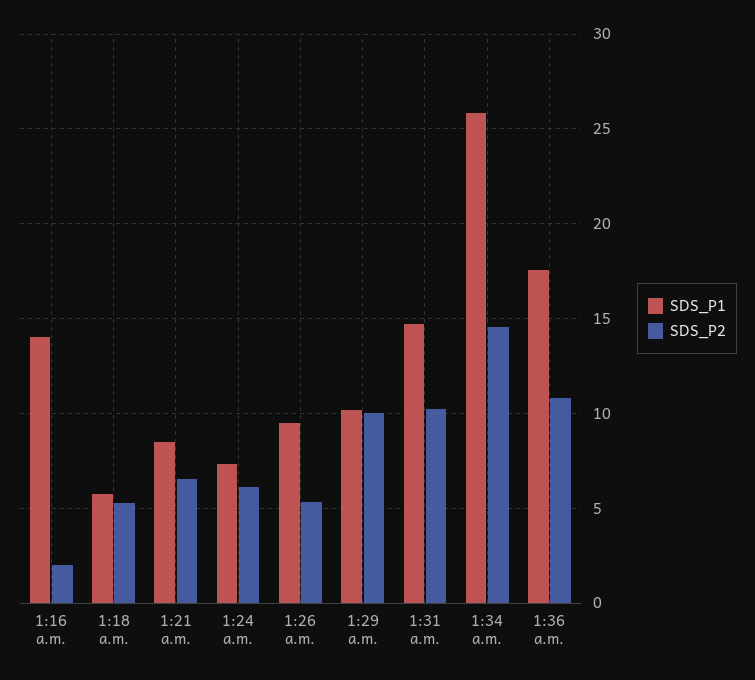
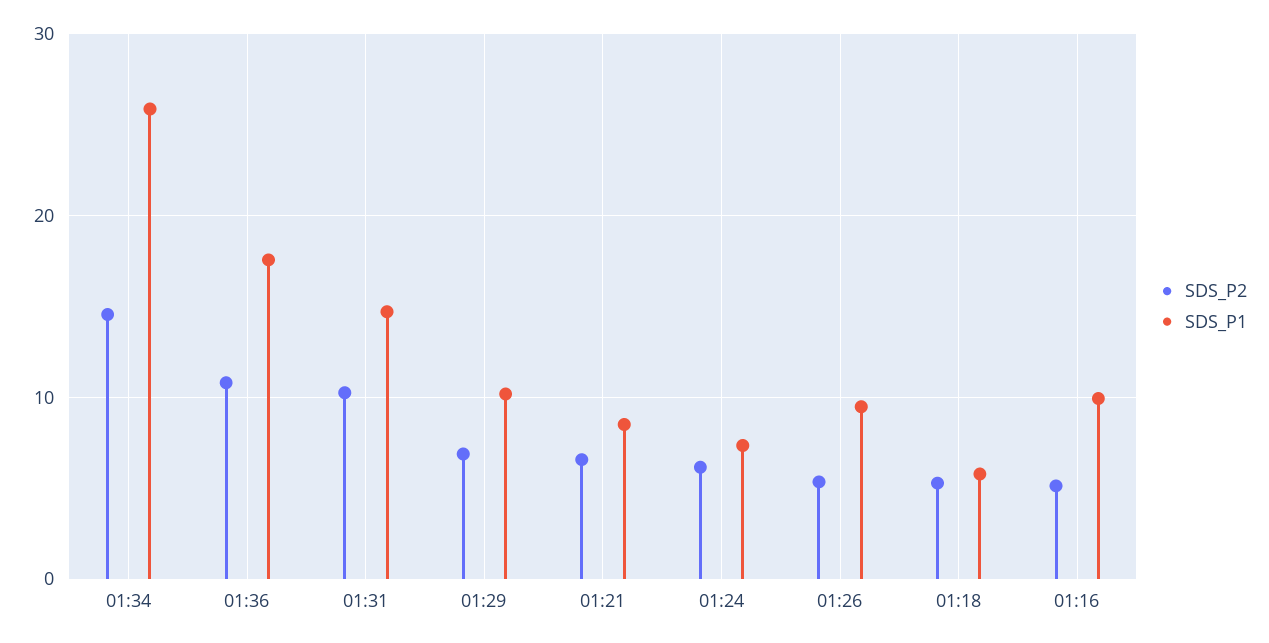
  {
    "SDS_P1": {
-     "1:16 a.m.": 14,
+     "1:16 a.m.": 10,
      "1:18 a.m.": 6,
      "1:21 a.m.": 8.5,
      "1:24 a.m.": 7.5,
      "1:26 a.m.": 9.5,
      "1:29 a.m.": 10,
      "1:31 a.m.": 14.5,
      "1:34 a.m.": 26,
      "1:36 a.m.": 17.5
    },
    "SDS_P2": {
-     "1:16 a.m.": 2,
+     "1:16 a.m.": 5,
      "1:18 a.m.": 5.5,
      "1:21 a.m.": 6.5,
      "1:24 a.m.": 6,
      "1:26 a.m.": 5.5,
-     "1:29 a.m.": 10,
+     "1:29 a.m.": 7,
      "1:31 a.m.": 10.5,
      "1:34 a.m.": 14.5,
      "1:36 a.m.": 11
    }
  }

